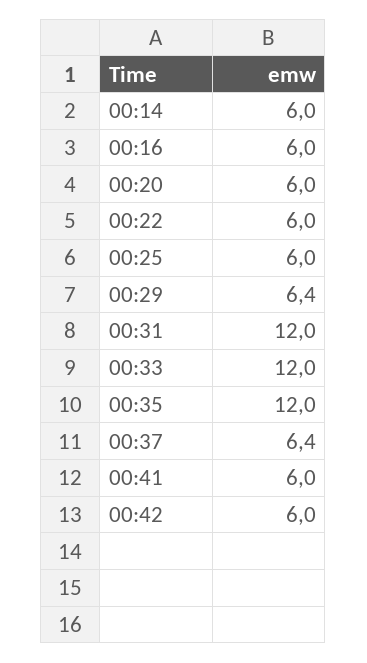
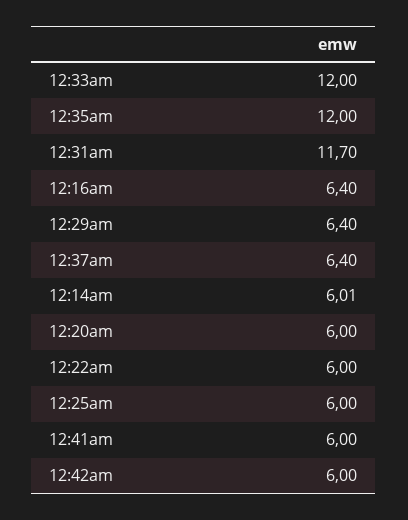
  {
    "00:14": 6.01,
-   "00:16": 6,
+   "00:16": 6.4,
    "00:20": 6,
    "00:22": 6,
    "00:25": 6,
    "00:29": 6.4,
-   "00:31": 12,
+   "00:31": 11.7,
    "00:33": 12,
    "00:35": 12,
    "00:37": 6.4,
    "00:41": 6,
    "00:42": 6
  }

